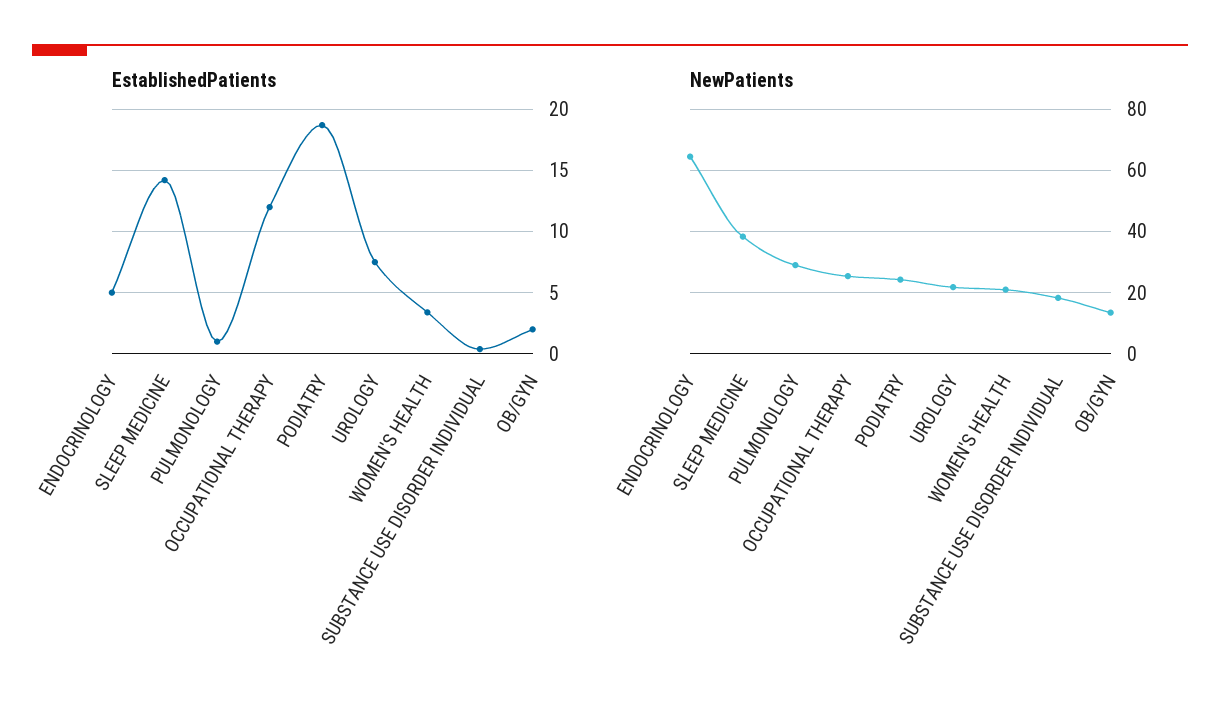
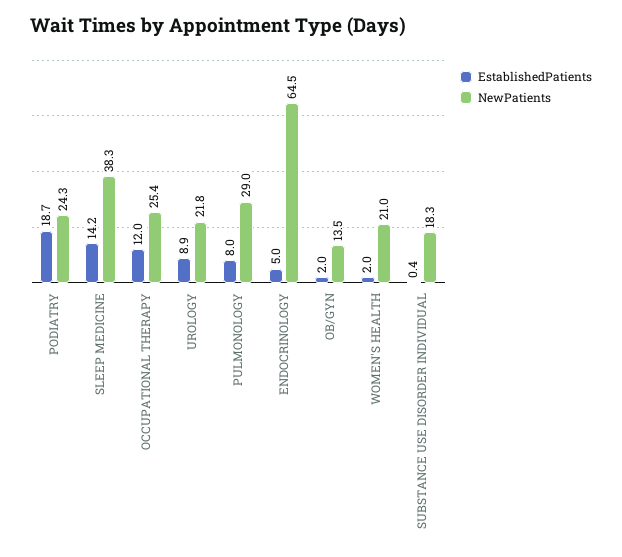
  {
    "EstablishedPatients": {
      "ENDOCRINOLOGY": 5,
      "SLEEP MEDICINE": 14.2,
-     "PULMONOLOGY": 1,
+     "PULMONOLOGY": 8,
      "OCCUPATIONAL THERAPY": 12,
      "PODIATRY": 18.7,
-     "UROLOGY": 7.5,
+     "UROLOGY": 8.9,
-     "WOMEN'S HEALTH": 3.5,
+     "WOMEN'S HEALTH": 2,
      "SUBSTANCE USE DISORDER INDIVIDUAL": 0.4,
      "OB/GYN": 2
    },
    "NewPatients": {
      "ENDOCRINOLOGY": 64.5,
      "SLEEP MEDICINE": 38.3,
      "PULMONOLOGY": 29,
      "OCCUPATIONAL THERAPY": 25.4,
      "PODIATRY": 24.3,
      "UROLOGY": 21.8,
      "WOMEN'S HEALTH": 21,
      "SUBSTANCE USE DISORDER INDIVIDUAL": 18.3,
      "OB/GYN": 13.5
    }
  }

